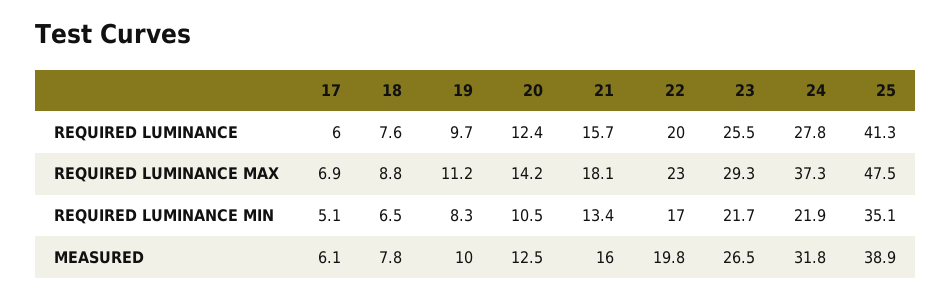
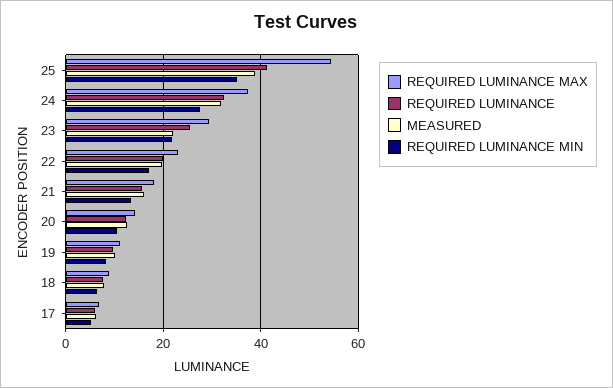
  {
    "REQUIRED LUMINANCE": {
      "17": 6,
      "18": 7.6,
      "19": 9.7,
      "20": 12.4,
      "21": 15.7,
      "22": 20,
      "23": 25.5,
-     "24": 27.8,
+     "24": 32,
      "25": 41.3
    },
    "REQUIRED LUMINANCE MAX": {
      "17": 6.9,
      "18": 8.8,
      "19": 11.2,
      "20": 14.2,
      "21": 18.1,
      "22": 23,
      "23": 29.3,
      "24": 37.3,
-     "25": 47.5
+     "25": 54
    },
    "REQUIRED LUMINANCE MIN": {
      "17": 5.1,
      "18": 6.5,
      "19": 8.3,
      "20": 10.5,
      "21": 13.4,
      "22": 17,
      "23": 21.7,
-     "24": 21.9,
+     "24": 28,
      "25": 35.1
    },
    "MEASURED": {
      "17": 6.1,
      "18": 7.8,
      "19": 10,
      "20": 12.5,
      "21": 16,
      "22": 19.8,
-     "23": 26.5,
+     "23": 22,
      "24": 31.8,
      "25": 38.9
    }
  }

